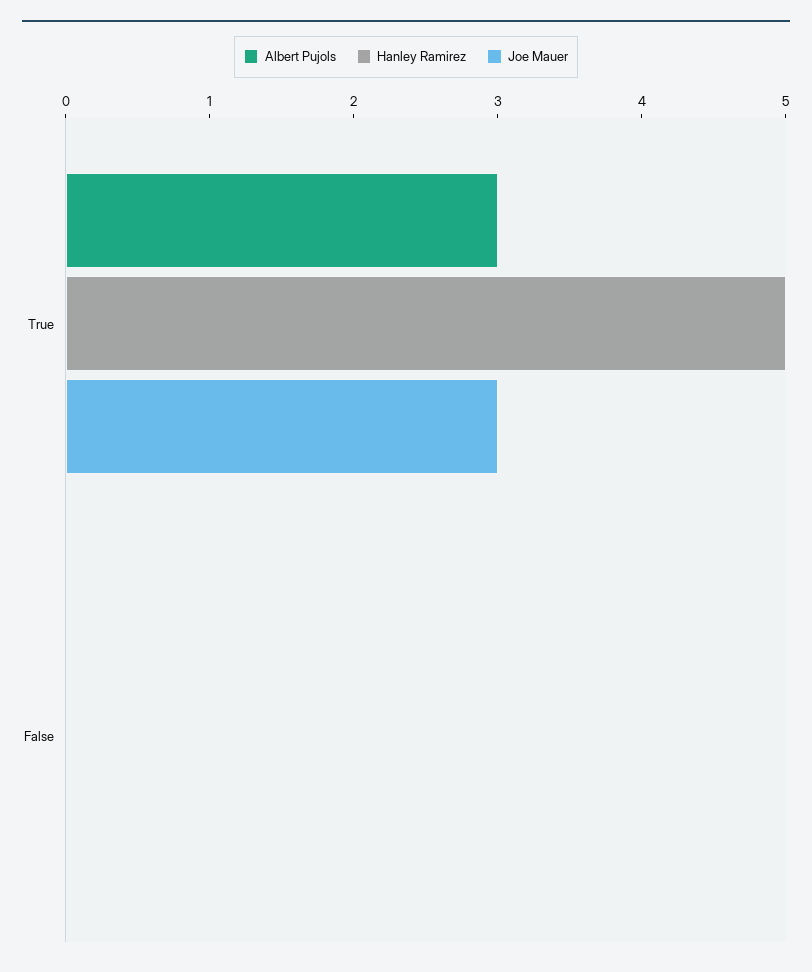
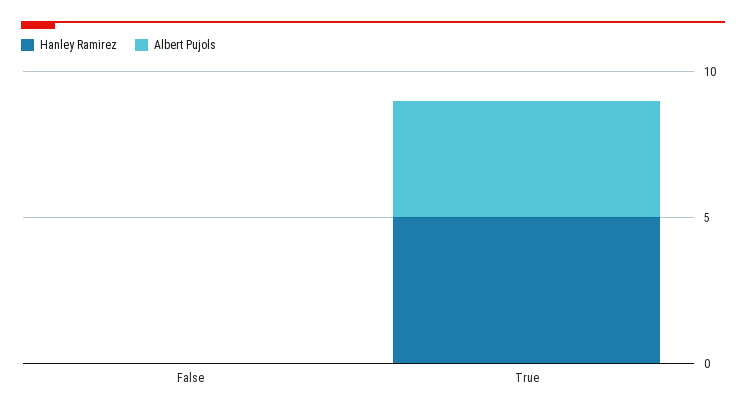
  {
    "Albert Pujols": {
-     "True": 3,
+     "True": 4,
      "False": 0
    },
    "Hanley Ramirez": {
      "True": 5,
      "False": 0
-   },
+   }
-   "Joe Mauer": {
-     "True": 3,
-     "False": 0
-   }
  }

